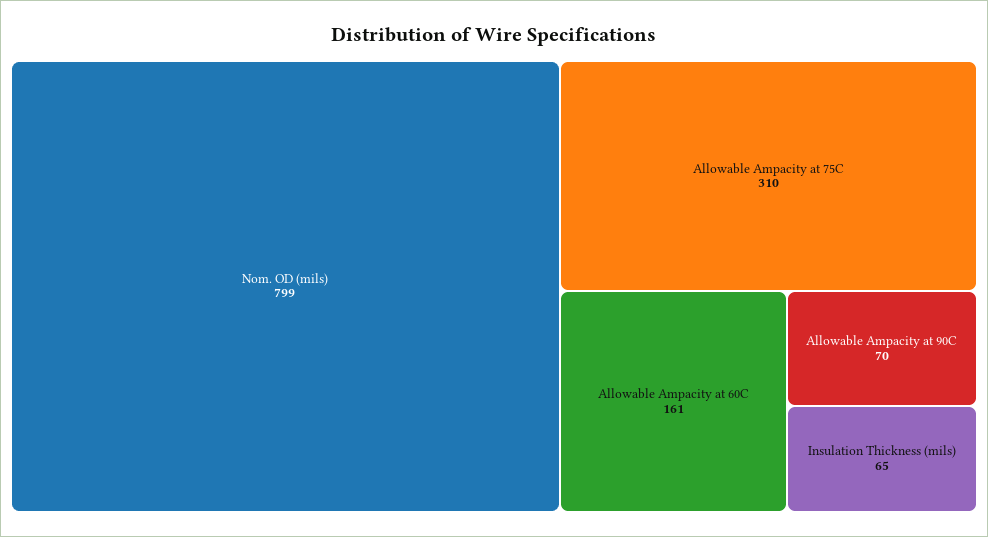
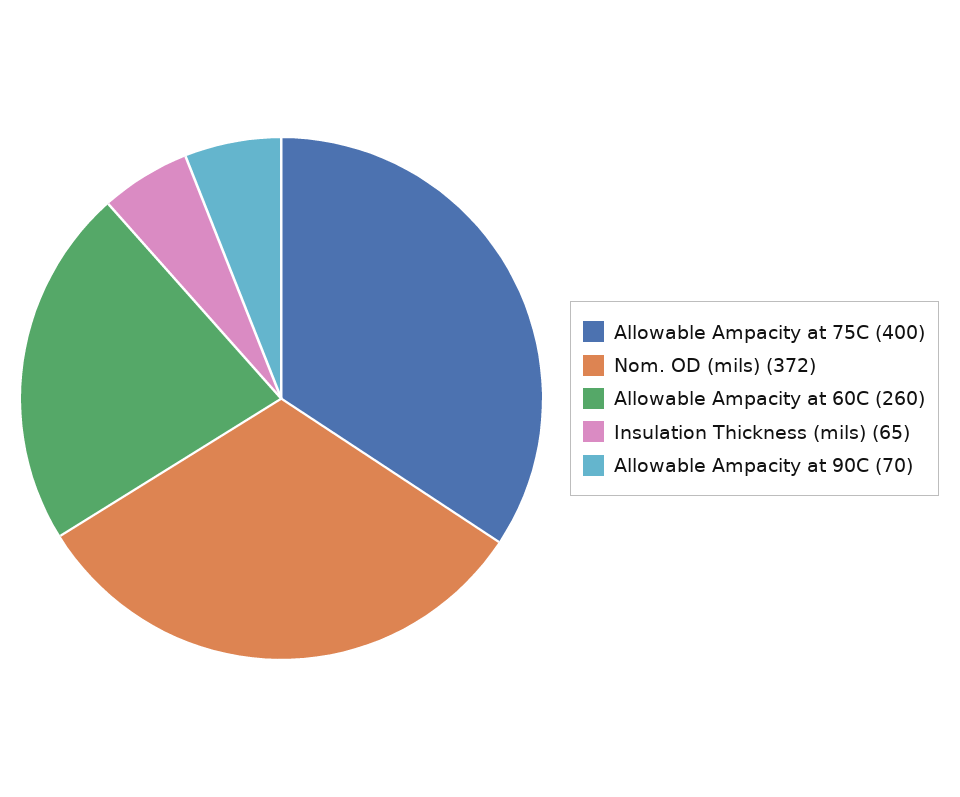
  {
-   "Nom. OD (mils)": 799,
+   "Nom. OD (mils)": 372,
-   "Allowable Ampacity at 75C": 310,
+   "Allowable Ampacity at 75C": 400,
-   "Allowable Ampacity at 60C": 161,
+   "Allowable Ampacity at 60C": 260,
    "Allowable Ampacity at 90C": 70,
    "Insulation Thickness (mils)": 65
  }

